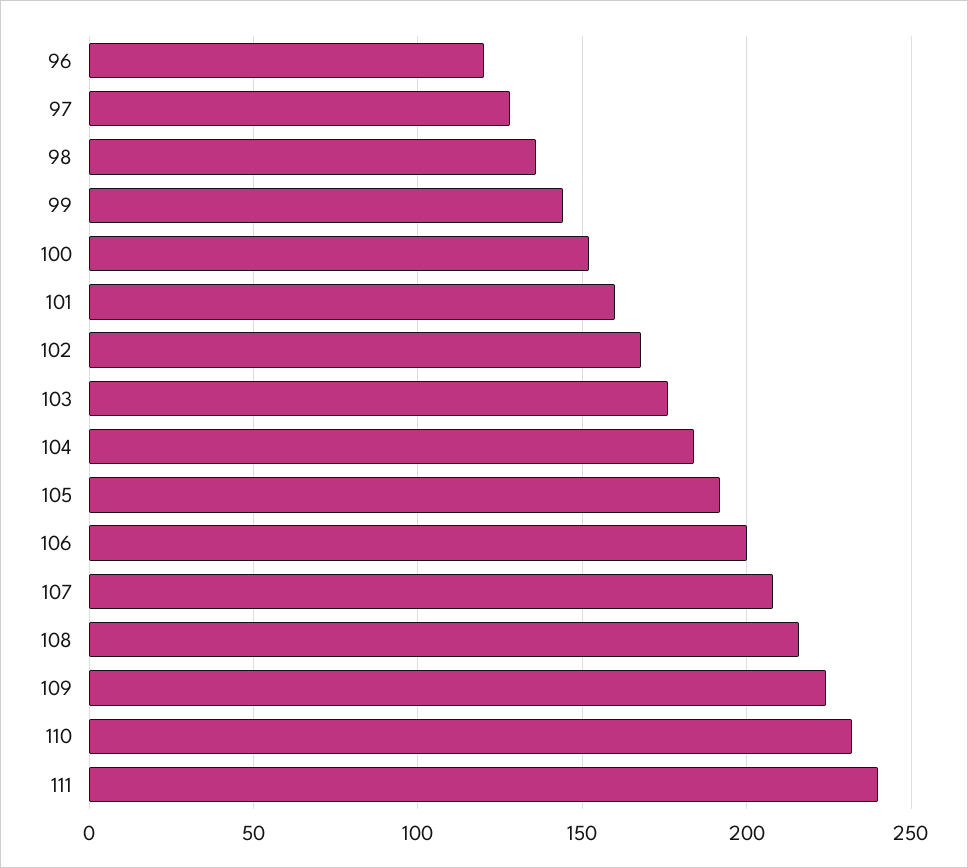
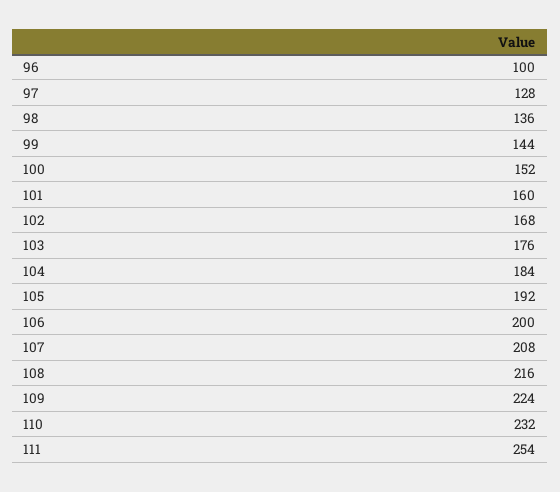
  {
-   "96": 120,
+   "96": 100,
    "97": 128,
    "98": 136,
    "99": 144,
    "100": 152,
    "101": 160,
    "102": 168,
    "103": 176,
    "104": 184,
    "105": 192,
    "106": 200,
    "107": 208,
    "108": 216,
    "109": 224,
    "110": 232,
-   "111": 240
+   "111": 254
  }

